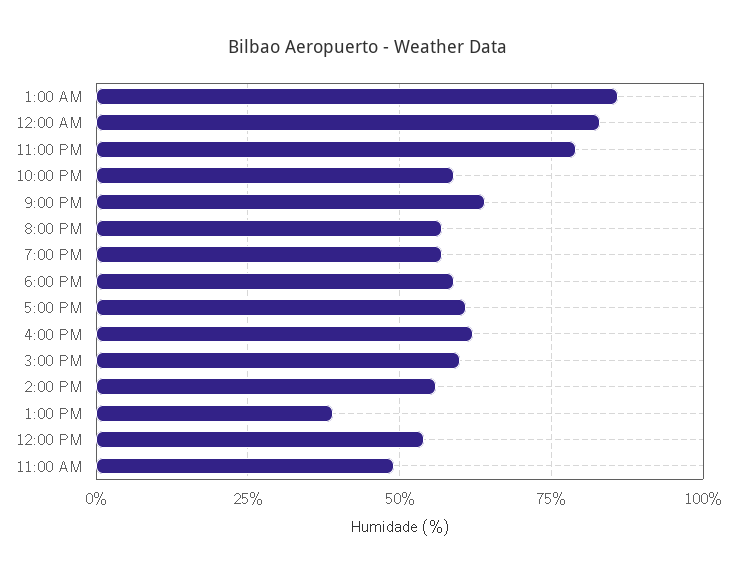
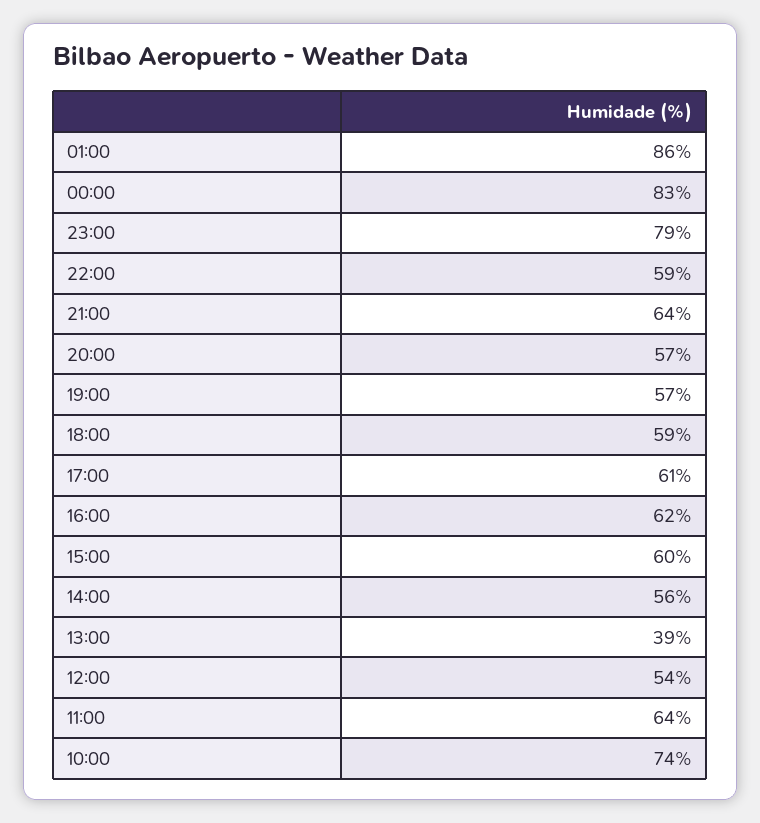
  {
    "1:00 AM": 86,
    "12:00 AM": 83,
    "11:00 PM": 79,
    "10:00 PM": 59,
    "9:00 PM": 64,
    "8:00 PM": 57,
    "7:00 PM": 57,
    "6:00 PM": 59,
    "5:00 PM": 61,
    "4:00 PM": 62,
    "3:00 PM": 60,
    "2:00 PM": 56,
    "1:00 PM": 39,
    "12:00 PM": 54,
-   "11:00 AM": 50
+   "11:00 AM": 64,
+   "10:00": 74
  }

